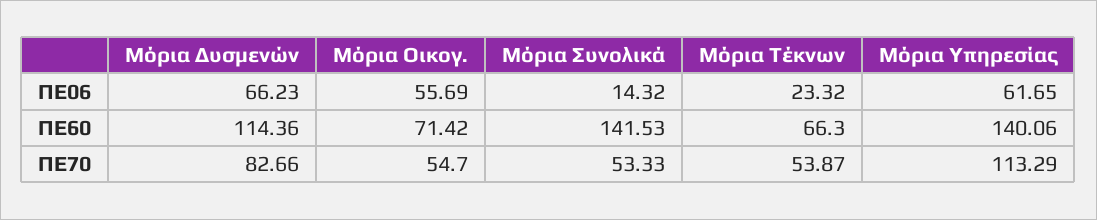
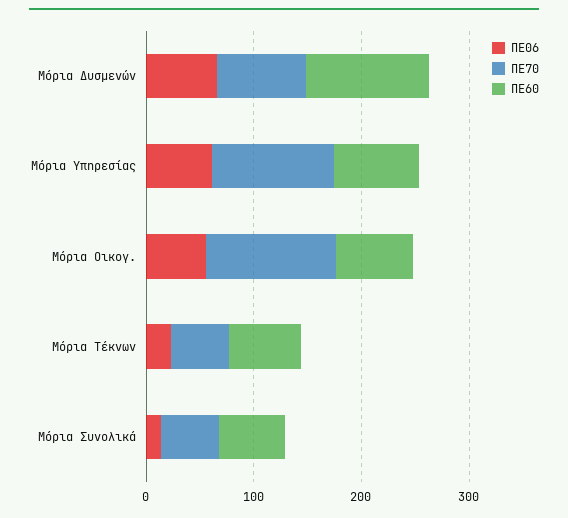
  {
    "ΠΕ06": {
      "Μόρια Δυσμενών": 66.23,
      "Μόρια Οικογ.": 55.69,
      "Μόρια Συνολικά": 14.32,
      "Μόρια Τέκνων": 23.32,
      "Μόρια Υπηρεσίας": 61.65
    },
    "ΠΕ60": {
      "Μόρια Δυσμενών": 114.36,
      "Μόρια Οικογ.": 71.42,
-     "Μόρια Συνολικά": 141.53,
+     "Μόρια Συνολικά": 60,
      "Μόρια Τέκνων": 66.3,
-     "Μόρια Υπηρεσίας": 140.06
+     "Μόρια Υπηρεσίας": 80
    },
    "ΠΕ70": {
      "Μόρια Δυσμενών": 82.66,
-     "Μόρια Οικογ.": 54.7,
+     "Μόρια Οικογ.": 120,
      "Μόρια Συνολικά": 53.33,
      "Μόρια Τέκνων": 53.87,
      "Μόρια Υπηρεσίας": 113.29
    }
  }

